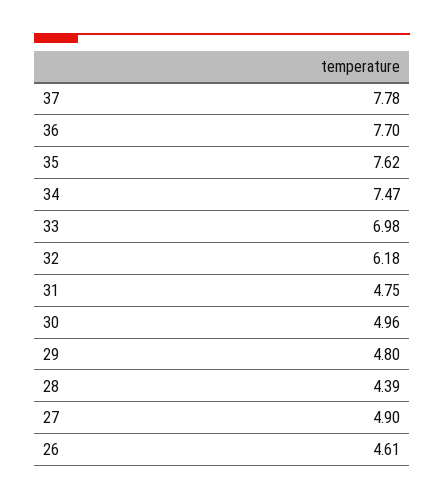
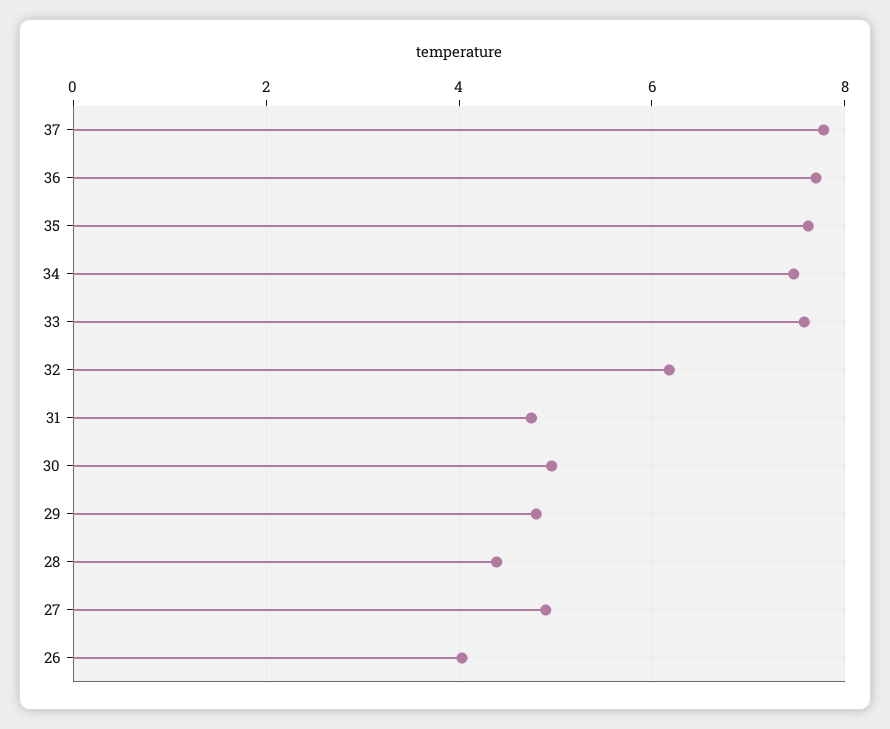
  {
    "37": 7.78,
    "36": 7.7,
    "35": 7.62,
    "34": 7.47,
-   "33": 6.98,
+   "33": 7.6,
    "32": 6.18,
    "31": 4.75,
    "30": 4.96,
    "29": 4.8,
    "28": 4.39,
    "27": 4.9,
-   "26": 4.61
+   "26": 4
  }

